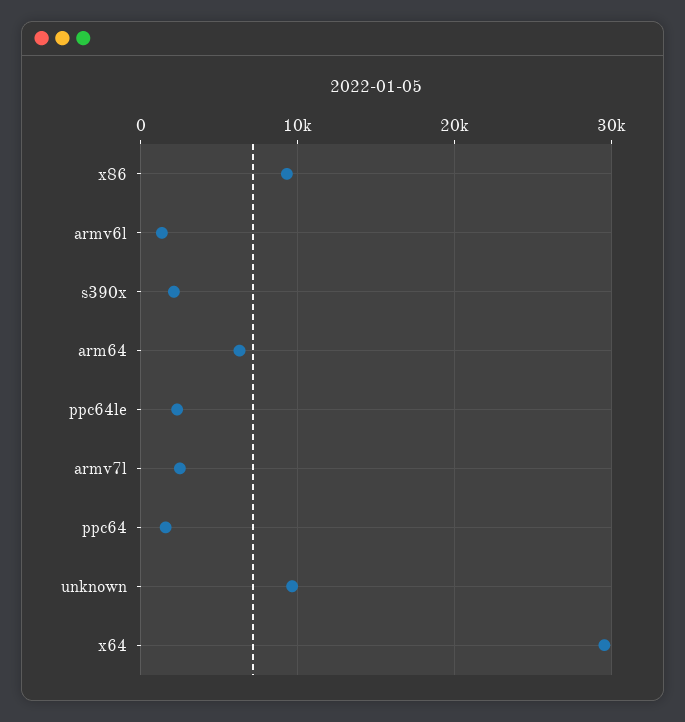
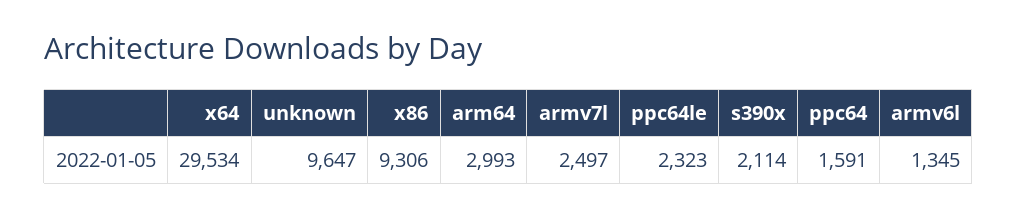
  {
    "x86": 9306,
    "armv6l": 1345,
    "s390x": 2114,
-   "arm64": 6000,
+   "arm64": 2993,
    "ppc64le": 2323,
    "armv7l": 2497,
    "ppc64": 1591,
    "unknown": 9647,
    "x64": 29534
  }

